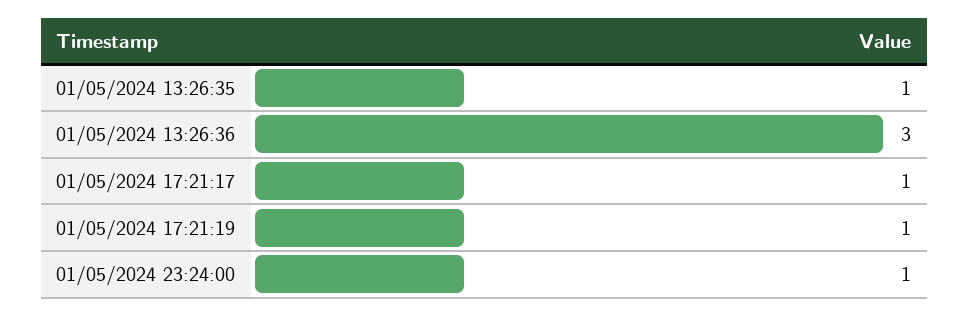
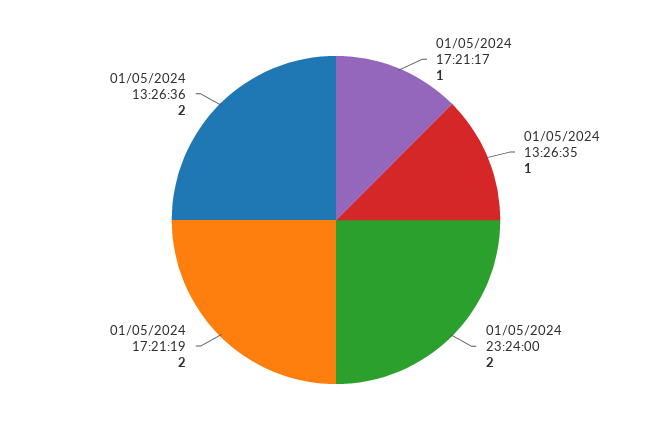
  {
    "01/05/2024 13:26:35": 1,
-   "01/05/2024 13:26:36": 3,
+   "01/05/2024 13:26:36": 2,
    "01/05/2024 17:21:17": 1,
-   "01/05/2024 17:21:19": 1,
+   "01/05/2024 17:21:19": 2,
-   "01/05/2024 23:24:00": 1
+   "01/05/2024 23:24:00": 2
  }

